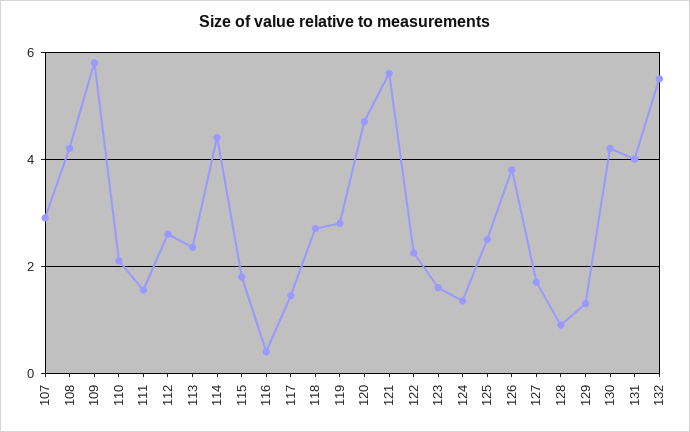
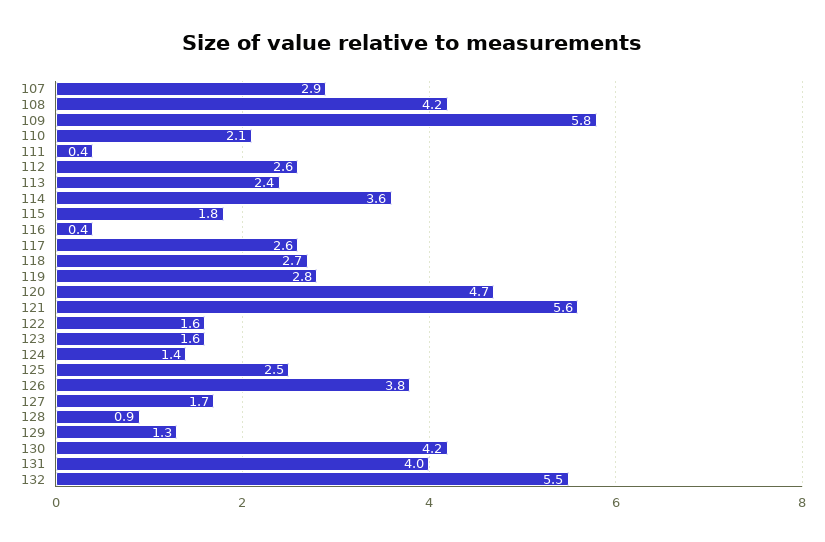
  {
    "107": 2.9,
    "108": 4.2,
    "109": 5.8,
    "110": 2.1,
-   "111": 1.6,
+   "111": 0.4,
    "112": 2.6,
    "113": 2.4,
-   "114": 4.4,
+   "114": 3.6,
    "115": 1.8,
    "116": 0.4,
-   "117": 1.4,
+   "117": 2.6,
    "118": 2.7,
    "119": 2.8,
    "120": 4.7,
    "121": 5.6,
-   "122": 2.2,
+   "122": 1.6,
    "123": 1.6,
    "124": 1.4,
    "125": 2.5,
    "126": 3.8,
    "127": 1.7,
    "128": 0.9,
    "129": 1.3,
    "130": 4.2,
    "131": 4,
    "132": 5.5
  }

